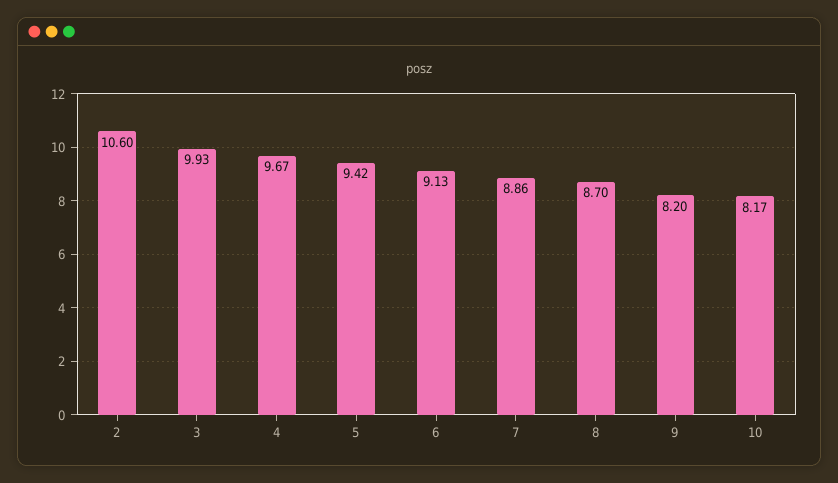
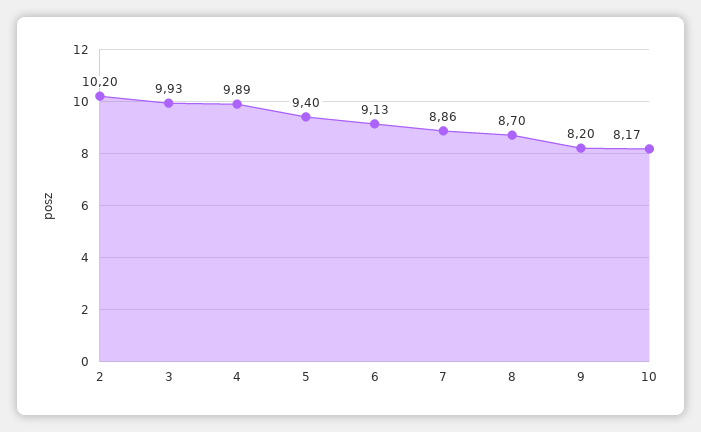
  {
-   "2": 10.6,
+   "2": 10.2,
    "3": 9.93,
-   "4": 9.67,
+   "4": 9.89,
-   "5": 9.42,
+   "5": 9.4,
    "6": 9.13,
    "7": 8.86,
    "8": 8.7,
    "9": 8.2,
    "10": 8.17
  }

